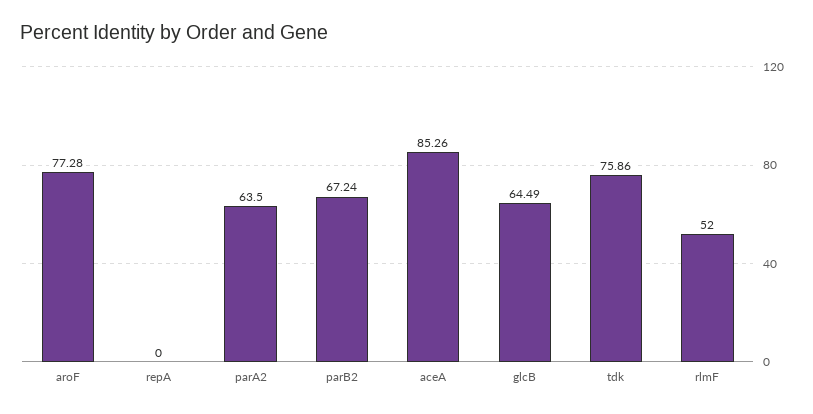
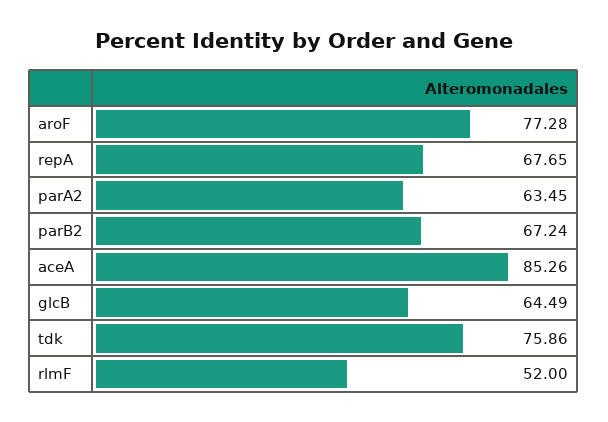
  {
    "aroF": 77.28,
-   "repA": 0,
+   "repA": 67.65,
-   "parA2": 63.5,
+   "parA2": 63.45,
    "parB2": 67.24,
    "aceA": 85.26,
    "glcB": 64.49,
    "tdk": 75.86,
    "rlmF": 52
  }

